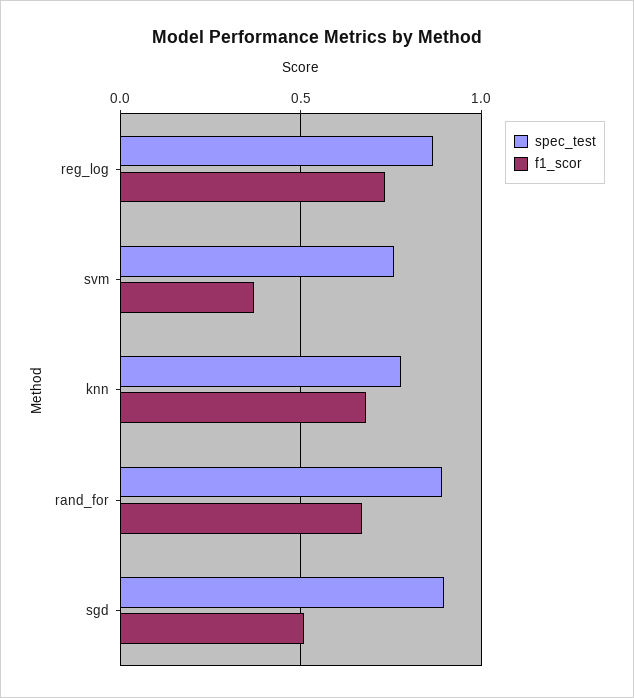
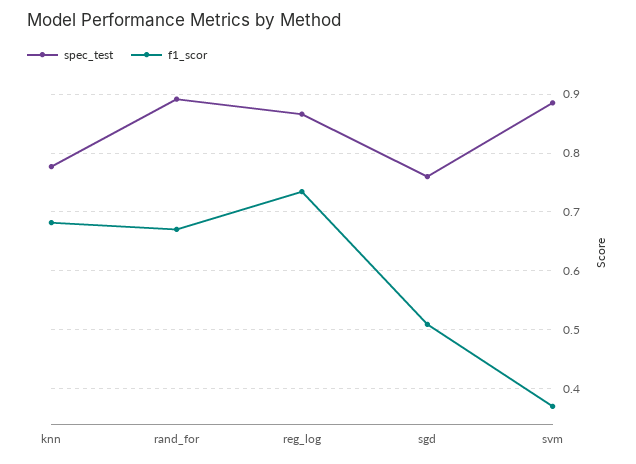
  {
    "spec_test": {
      "reg_log": 0.86,
-     "svm": 0.75,
+     "svm": 0.88,
      "knn": 0.78,
      "rand_for": 0.9,
-     "sgd": 0.9
+     "sgd": 0.76
    },
    "f1_scor": {
      "reg_log": 0.74,
      "svm": 0.36,
      "knn": 0.68,
      "rand_for": 0.68,
      "sgd": 0.5
    }
  }

